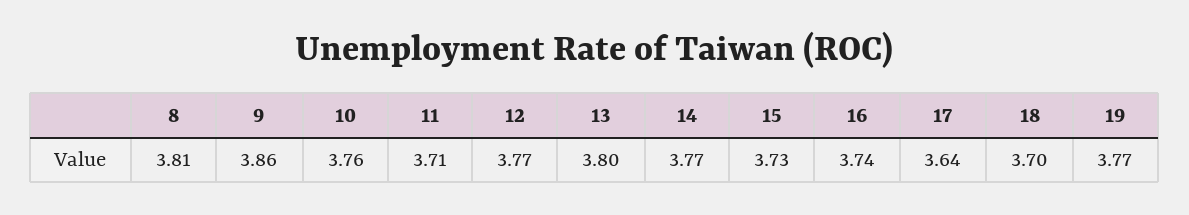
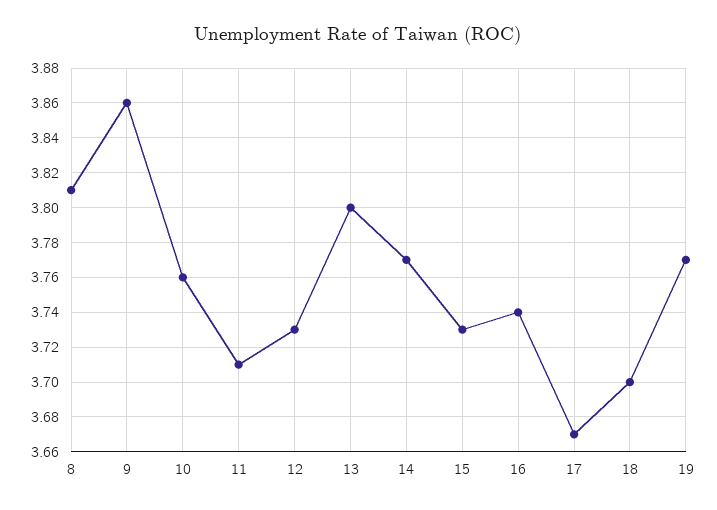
  {
    "8": 3.81,
    "9": 3.86,
    "10": 3.76,
    "11": 3.71,
-   "12": 3.77,
+   "12": 3.73,
    "13": 3.8,
    "14": 3.77,
    "15": 3.73,
    "16": 3.74,
-   "17": 3.64,
+   "17": 3.67,
    "18": 3.7,
    "19": 3.77
  }

